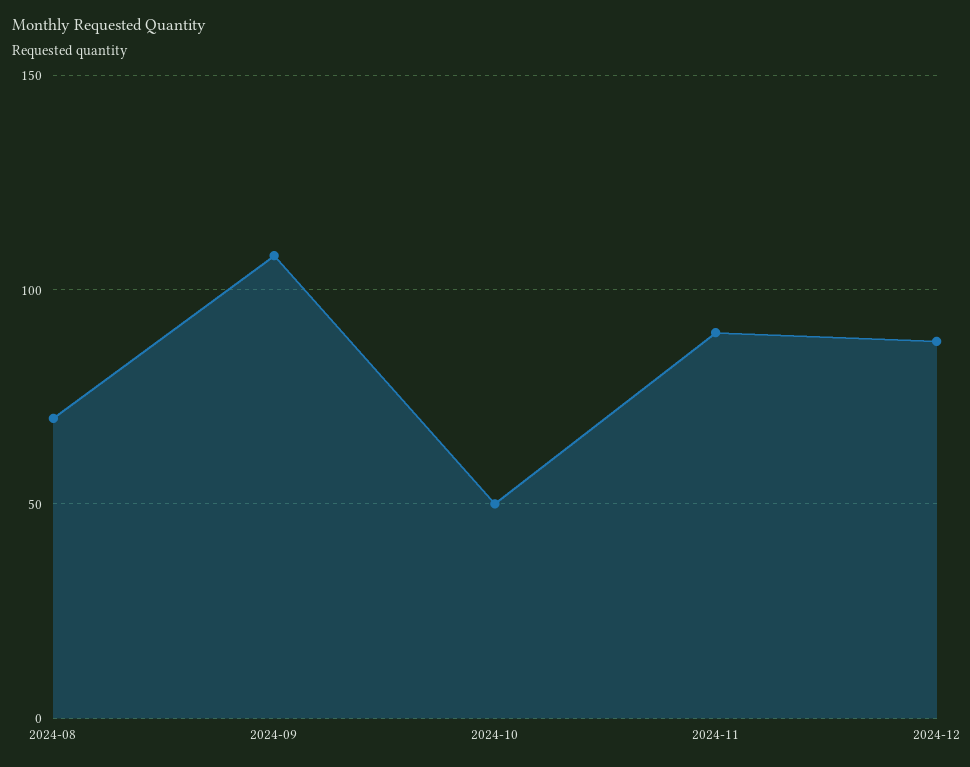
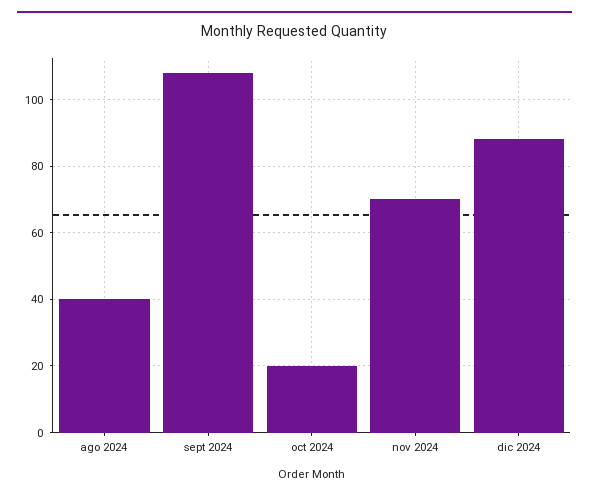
  {
-   "2024-08": 70,
+   "2024-08": 40,
    "2024-09": 110,
-   "2024-10": 50,
+   "2024-10": 20,
-   "2024-11": 90,
+   "2024-11": 70,
    "2024-12": 90
  }

